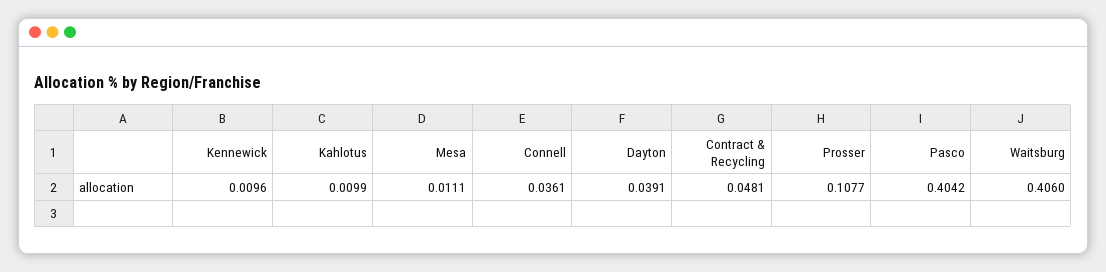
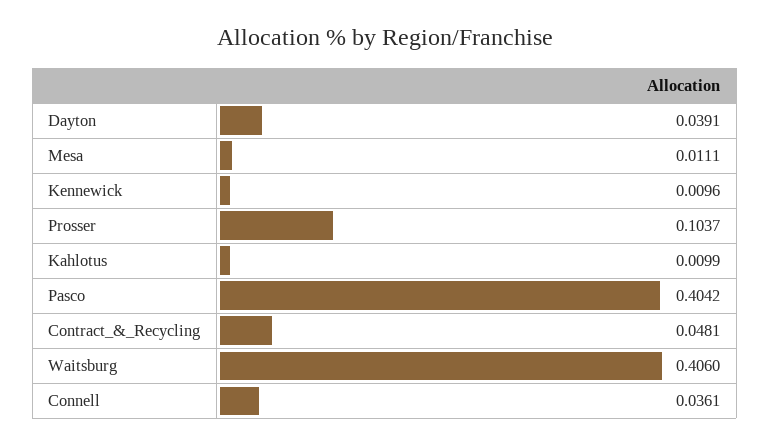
  {
    "Kennewick": 0.0096,
    "Kahlotus": 0.0099,
    "Mesa": 0.0111,
    "Connell": 0.0361,
    "Dayton": 0.0391,
    "Contract & Recycling": 0.0481,
-   "Prosser": 0.1077,
+   "Prosser": 0.1037,
    "Pasco": 0.4042,
    "Waitsburg": 0.406
  }

